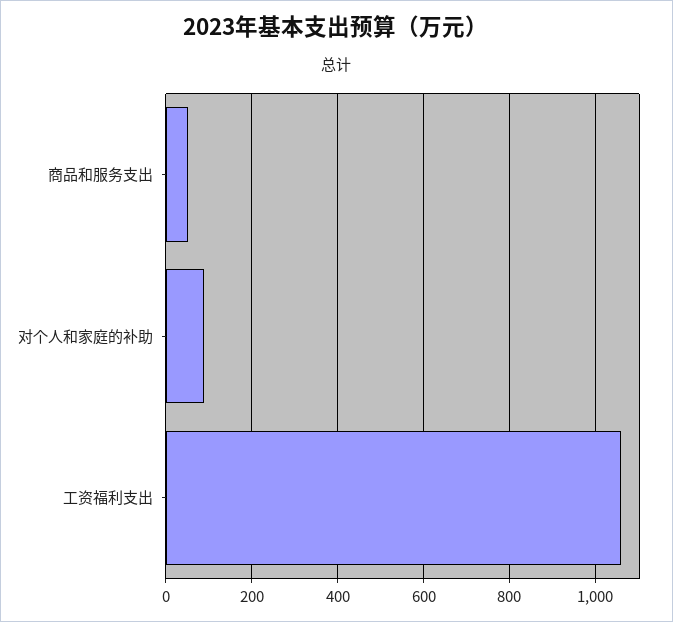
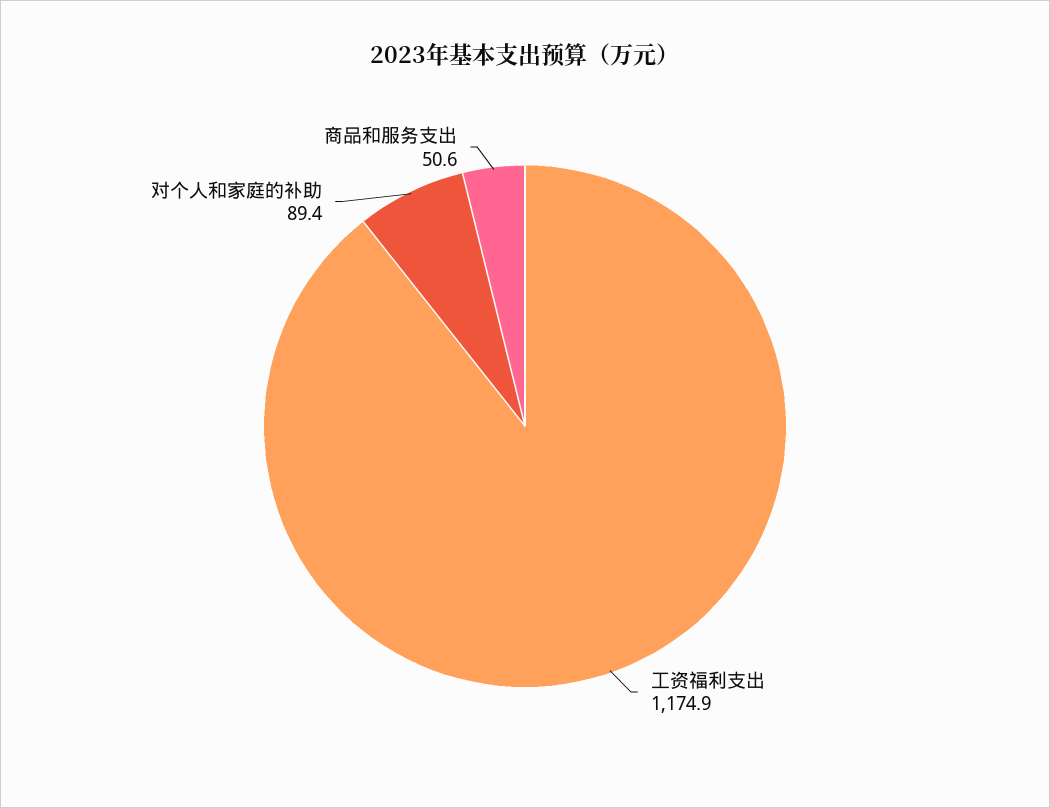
  {
    "商品和服务支出": 50.6,
    "对个人和家庭的补助": 89.4,
-   "工资福利支出": 1060
+   "工资福利支出": 1174.9
  }

